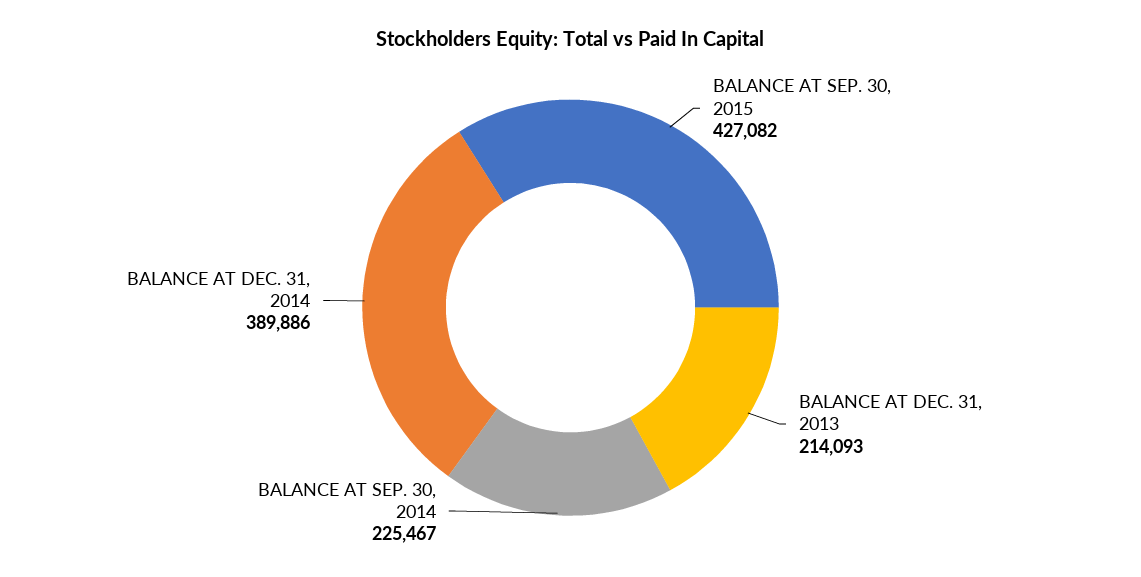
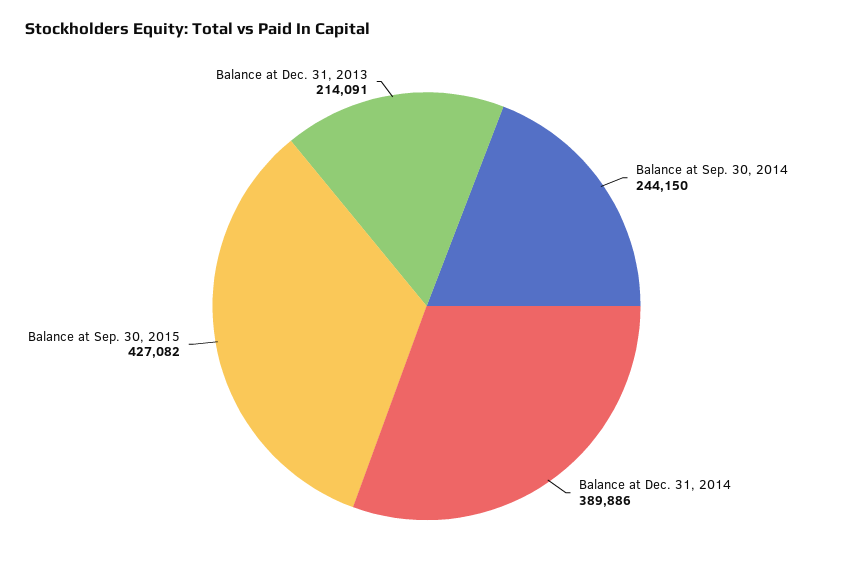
  {
    "BALANCE AT SEP. 30, 2015": 427082,
-   "BALANCE AT DEC. 31, 2013": 214093,
+   "BALANCE AT DEC. 31, 2013": 214091,
-   "BALANCE AT SEP. 30, 2014": 225467,
+   "BALANCE AT SEP. 30, 2014": 244150,
    "BALANCE AT DEC. 31, 2014": 389886
  }

